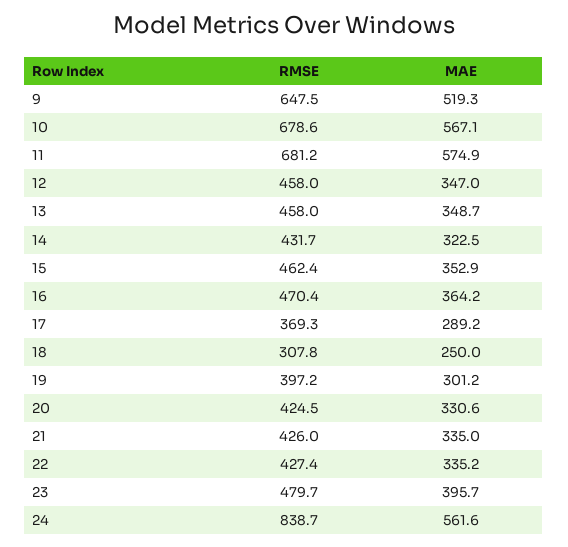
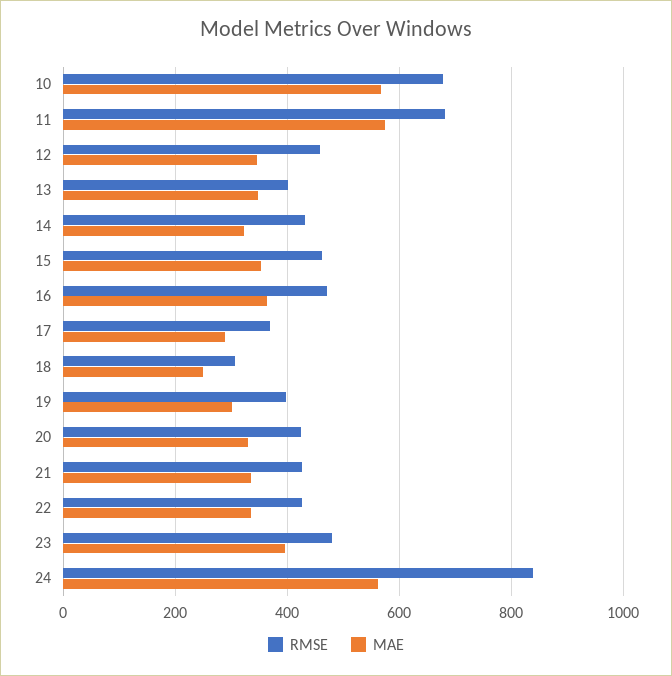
  {
    "RMSE": {
-     "9": 647.5,
      "10": 678.6,
      "11": 681.2,
      "12": 458,
-     "13": 458,
+     "13": 400,
      "14": 431.7,
      "15": 462.4,
      "16": 470.4,
      "17": 369.3,
      "18": 307.8,
      "19": 397.2,
      "20": 424.5,
      "21": 426,
      "22": 427.4,
      "23": 479.7,
      "24": 838.7
    },
    "MAE": {
-     "9": 519.3,
      "10": 567.1,
      "11": 574.9,
      "12": 347,
      "13": 348.7,
      "14": 322.5,
      "15": 352.9,
      "16": 364.2,
      "17": 289.2,
      "18": 250,
      "19": 301.2,
      "20": 330.6,
      "21": 335,
      "22": 335.2,
      "23": 395.7,
      "24": 561.6
    }
  }

